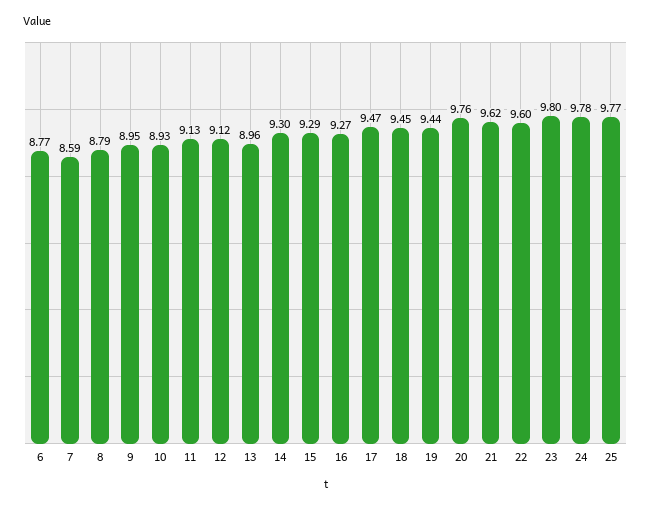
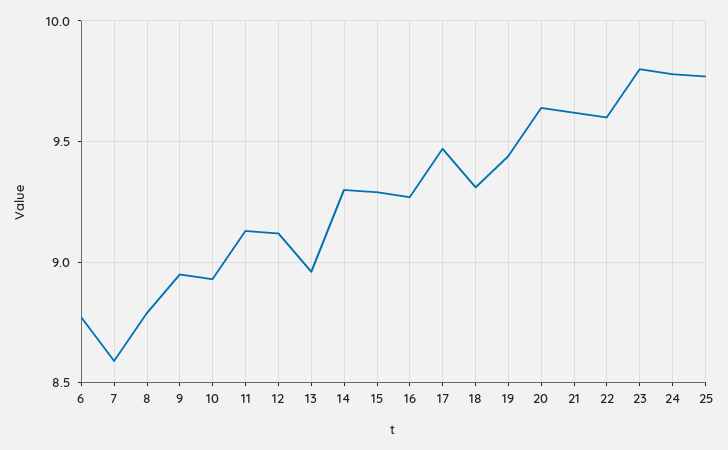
  {
    "6": 8.77,
    "7": 8.59,
    "8": 8.79,
    "9": 8.95,
    "10": 8.93,
    "11": 9.13,
    "12": 9.12,
    "13": 8.96,
    "14": 9.3,
    "15": 9.29,
    "16": 9.27,
    "17": 9.47,
-   "18": 9.45,
+   "18": 9.3,
    "19": 9.44,
-   "20": 9.76,
+   "20": 9.65,
    "21": 9.62,
    "22": 9.6,
    "23": 9.8,
    "24": 9.78,
    "25": 9.77
  }

